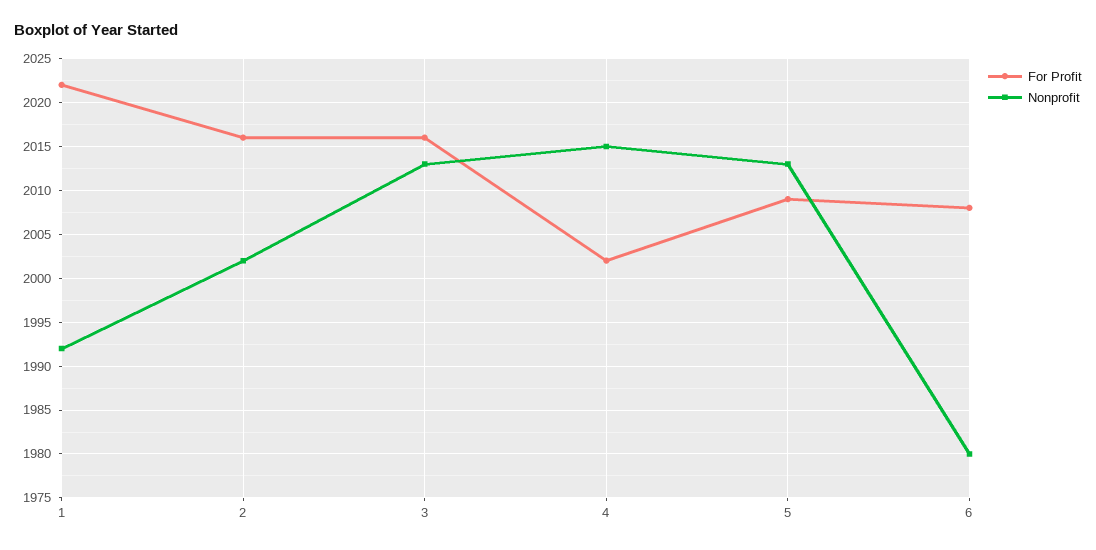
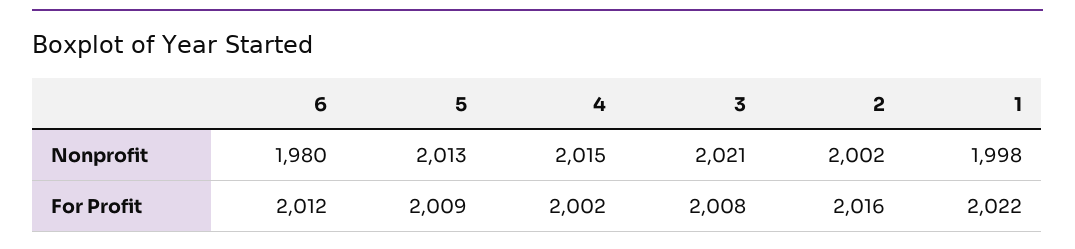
  {
    "For Profit": {
      "1": 2022,
      "2": 2016,
-     "3": 2016,
+     "3": 2008,
      "4": 2002,
      "5": 2009,
-     "6": 2008
+     "6": 2012
    },
    "Nonprofit": {
-     "1": 1992,
+     "1": 1998,
      "2": 2002,
-     "3": 2013,
+     "3": 2021,
      "4": 2015,
      "5": 2013,
      "6": 1980
    }
  }

